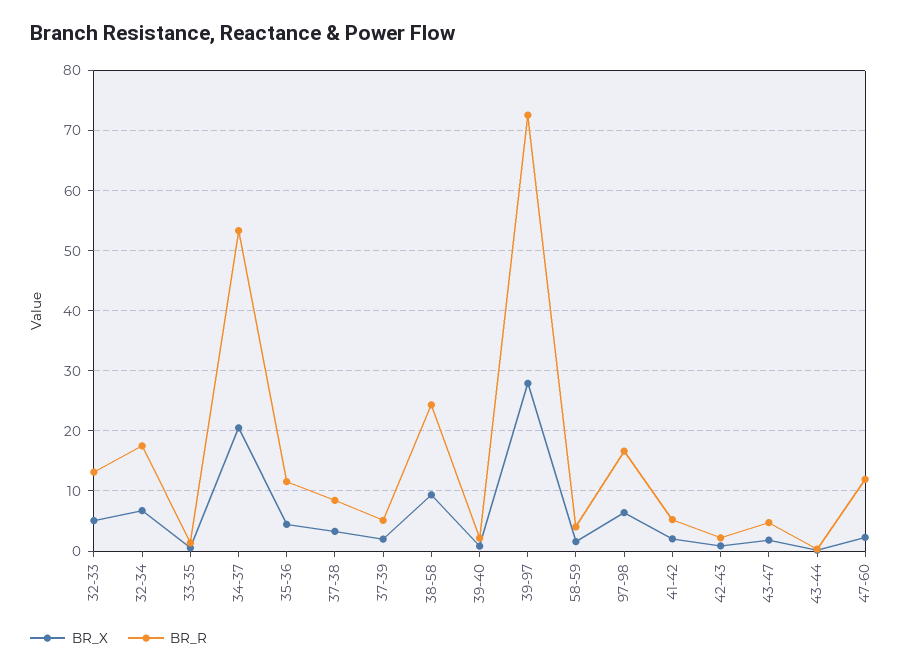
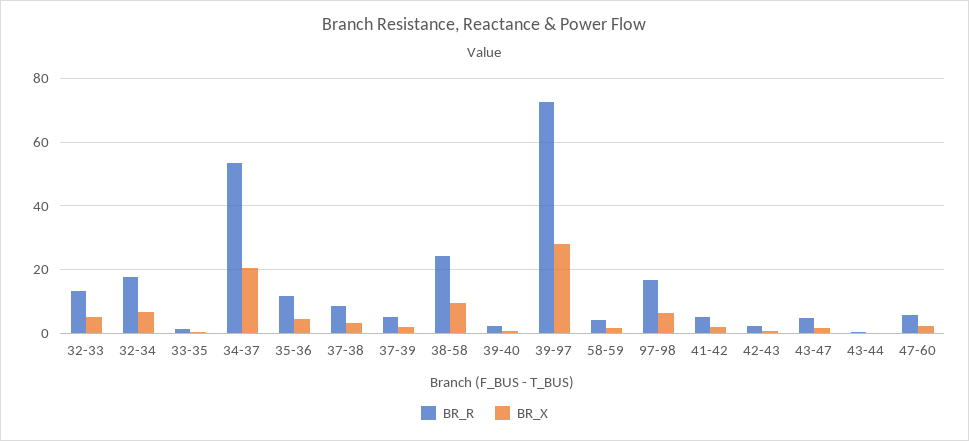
  {
    "BR_X": {
      "32-33": 5,
      "32-34": 7,
      "33-35": 1,
      "34-37": 21,
      "35-36": 4,
      "37-38": 3,
      "37-39": 2,
      "38-58": 9,
      "39-40": 1,
      "39-97": 28,
      "58-59": 2,
      "97-98": 6,
      "41-42": 2,
      "42-43": 1,
      "43-47": 2,
      "43-44": 0,
      "47-60": 2
    },
    "BR_R": {
      "32-33": 13,
      "32-34": 18,
      "33-35": 1,
      "34-37": 53,
      "35-36": 12,
      "37-38": 8,
      "37-39": 5,
      "38-58": 24,
      "39-40": 2,
      "39-97": 73,
      "58-59": 4,
      "97-98": 17,
      "41-42": 5,
      "42-43": 2,
      "43-47": 5,
      "43-44": 0,
-     "47-60": 12
+     "47-60": 6
    }
  }

